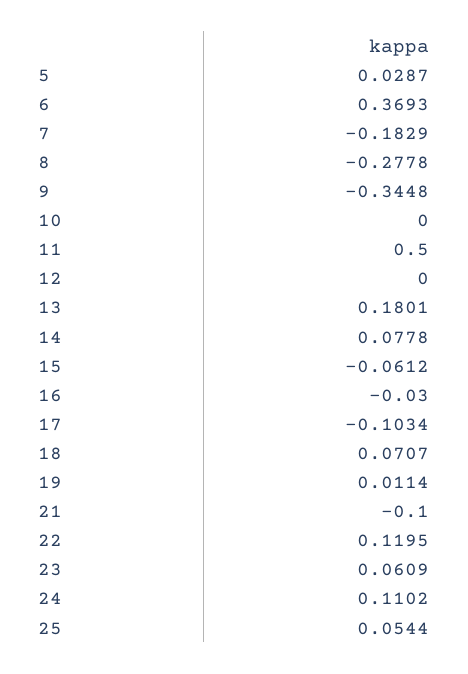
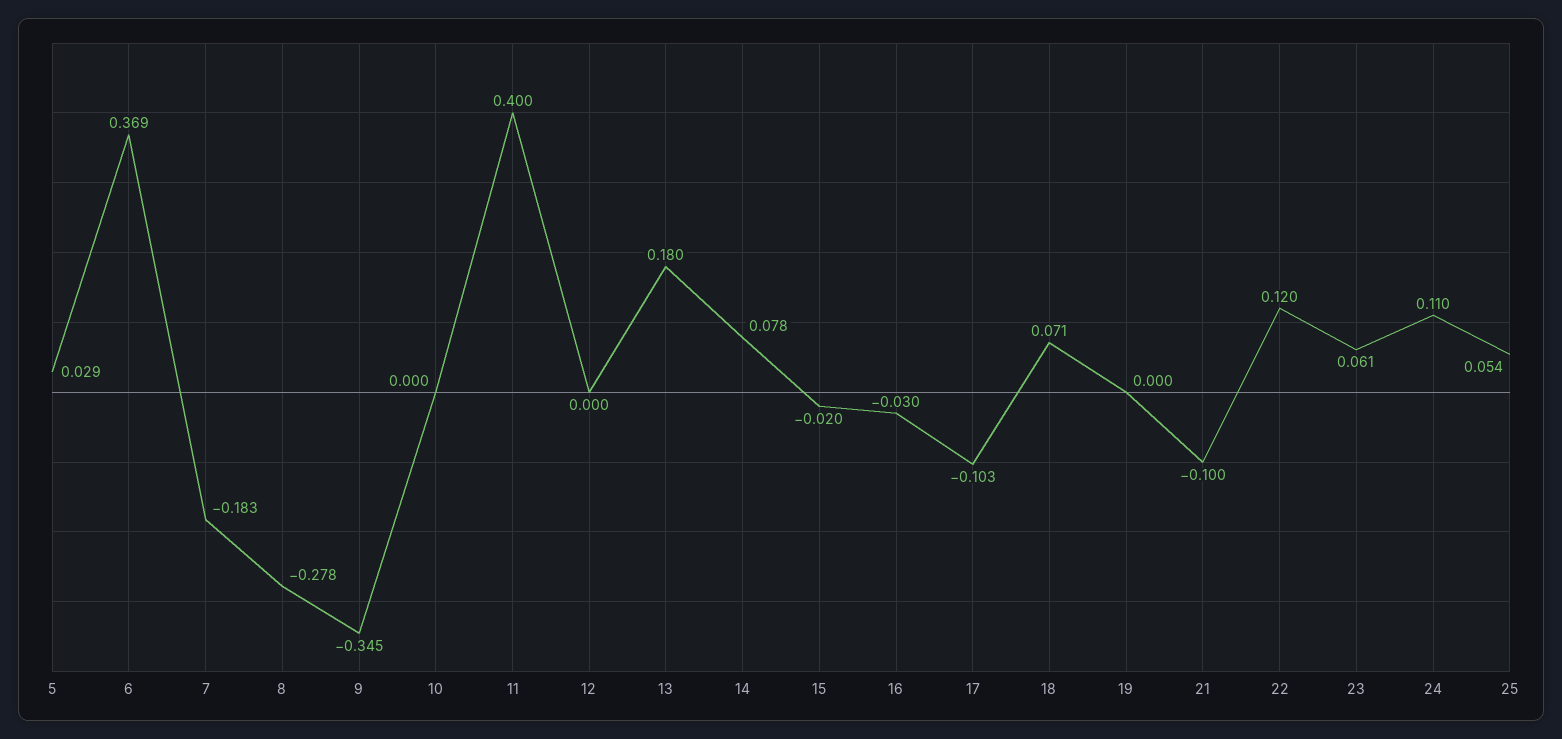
  {
    "5": 0.0287,
    "6": 0.3693,
    "7": -0.1829,
    "8": -0.2778,
    "9": -0.3448,
    "10": 0,
-   "11": 0.5,
+   "11": 0.4,
    "12": 0,
    "13": 0.1801,
    "14": 0.0778,
-   "15": -0.0612,
+   "15": -0.02,
    "16": -0.03,
    "17": -0.1034,
    "18": 0.0707,
-   "19": 0.0114,
+   "19": 0,
    "21": -0.1,
    "22": 0.1195,
    "23": 0.0609,
    "24": 0.1102,
    "25": 0.0544
  }

